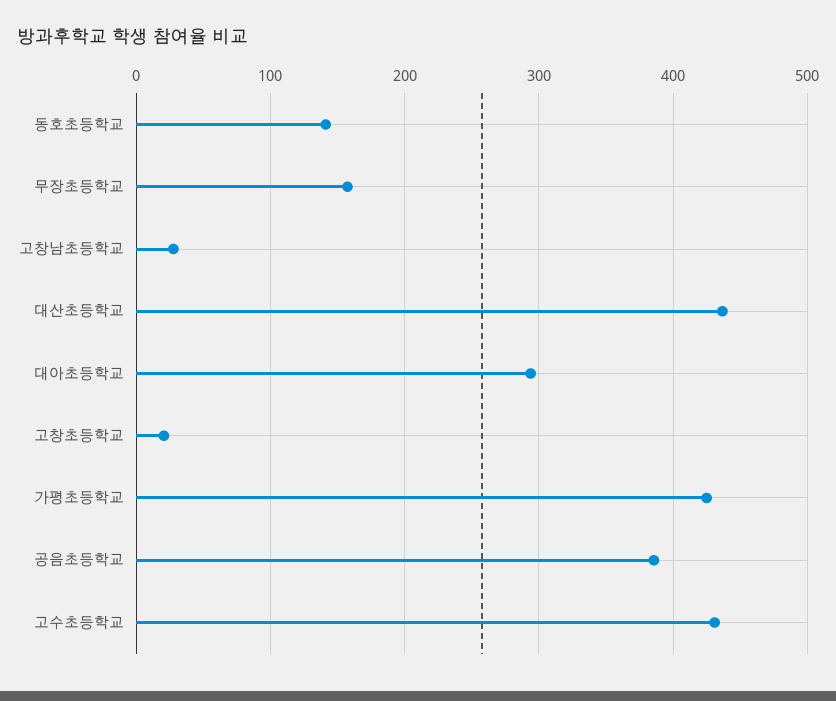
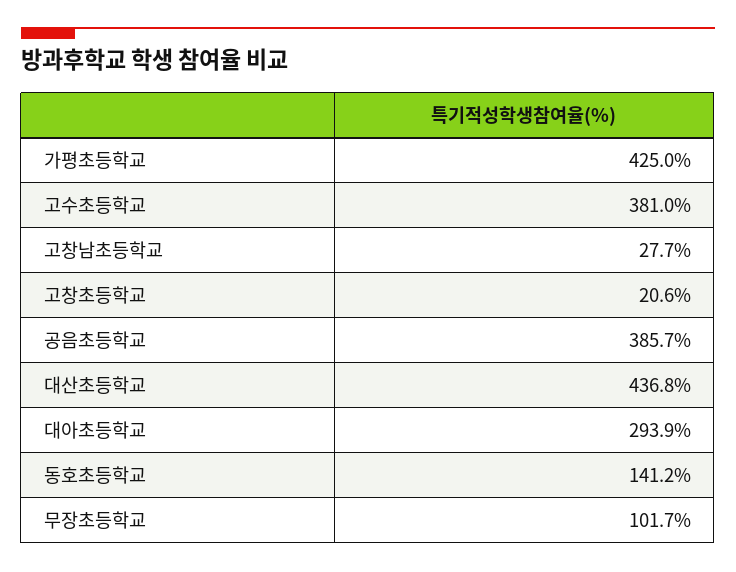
  {
    "동호초등학교": 141.2,
-   "무장초등학교": 160,
+   "무장초등학교": 101.7,
    "고창남초등학교": 27.7,
    "대산초등학교": 436.8,
    "대아초등학교": 293.9,
    "고창초등학교": 20.6,
    "가평초등학교": 425,
    "공음초등학교": 385.7,
-   "고수초등학교": 430
+   "고수초등학교": 381
  }

